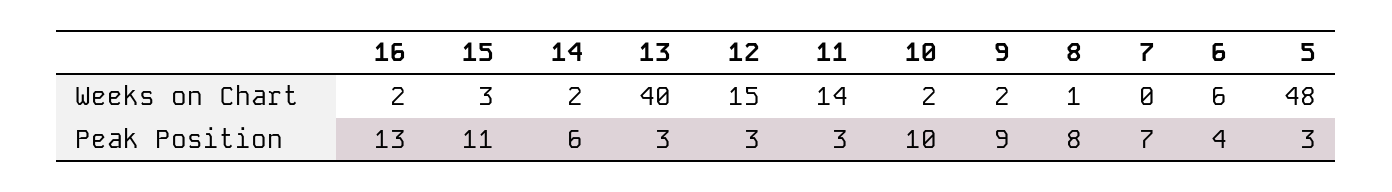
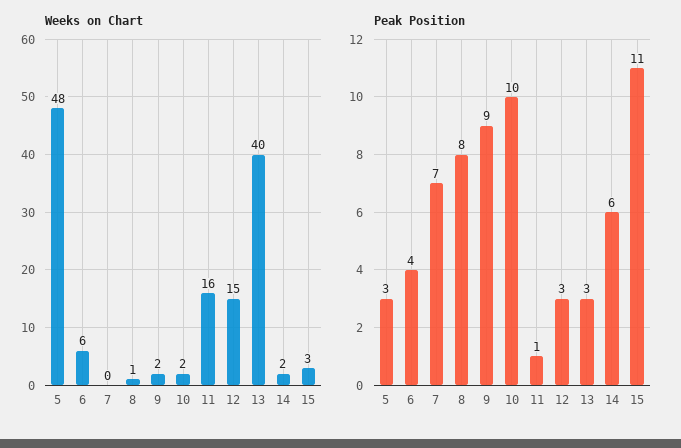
  {
    "Weeks on Chart": {
-     "16": 2,
      "15": 3,
      "14": 2,
      "13": 40,
      "12": 15,
-     "11": 14,
+     "11": 16,
      "10": 2,
      "9": 2,
      "8": 1,
      "7": 0,
      "6": 6,
      "5": 48
    },
    "Peak Position": {
-     "16": 13,
      "15": 11,
      "14": 6,
      "13": 3,
      "12": 3,
-     "11": 3,
+     "11": 1,
      "10": 10,
      "9": 9,
      "8": 8,
      "7": 7,
      "6": 4,
      "5": 3
    }
  }

